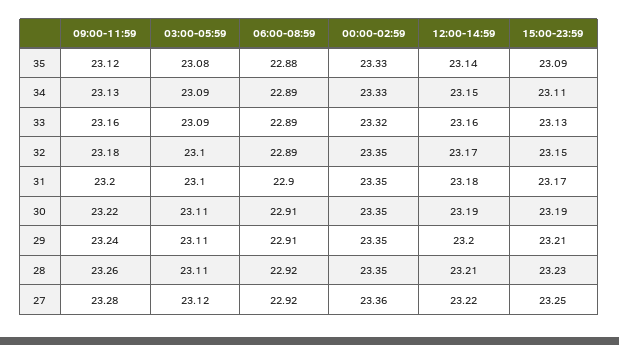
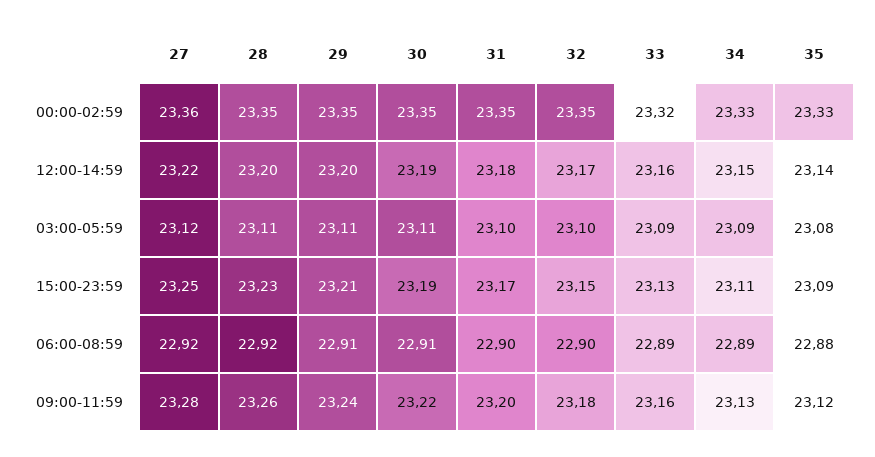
  {
    "09:00-11:59": {
      "35": 23.12,
      "34": 23.13,
      "33": 23.16,
      "32": 23.18,
      "31": 23.2,
      "30": 23.22,
      "29": 23.24,
      "28": 23.26,
      "27": 23.28
    },
    "03:00-05:59": {
      "35": 23.08,
      "34": 23.09,
      "33": 23.09,
      "32": 23.1,
      "31": 23.1,
      "30": 23.11,
      "29": 23.11,
      "28": 23.11,
      "27": 23.12
    },
    "06:00-08:59": {
      "35": 22.88,
      "34": 22.89,
      "33": 22.89,
-     "32": 22.89,
+     "32": 22.9,
      "31": 22.9,
      "30": 22.91,
      "29": 22.91,
      "28": 22.92,
      "27": 22.92
    },
    "00:00-02:59": {
      "35": 23.33,
      "34": 23.33,
      "33": 23.32,
      "32": 23.35,
      "31": 23.35,
      "30": 23.35,
      "29": 23.35,
      "28": 23.35,
      "27": 23.36
    },
    "12:00-14:59": {
      "35": 23.14,
      "34": 23.15,
      "33": 23.16,
      "32": 23.17,
      "31": 23.18,
      "30": 23.19,
      "29": 23.2,
-     "28": 23.21,
+     "28": 23.2,
      "27": 23.22
    },
    "15:00-23:59": {
      "35": 23.09,
      "34": 23.11,
      "33": 23.13,
      "32": 23.15,
      "31": 23.17,
      "30": 23.19,
      "29": 23.21,
      "28": 23.23,
      "27": 23.25
    }
  }

